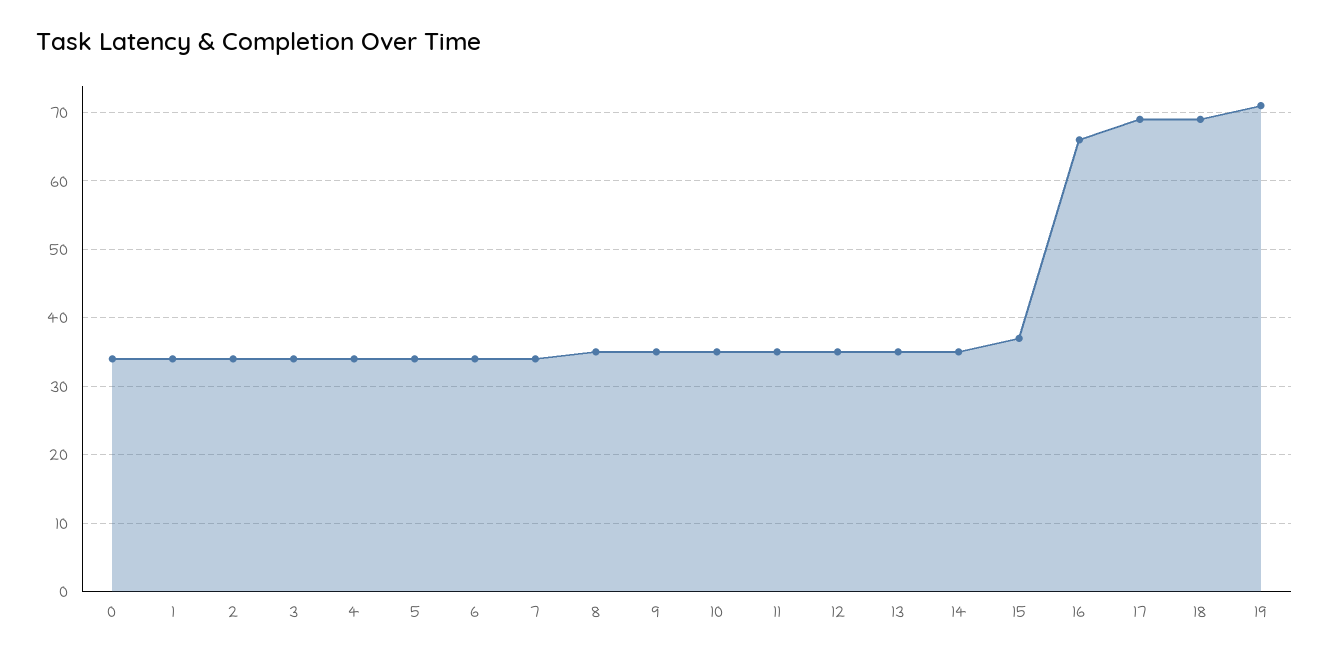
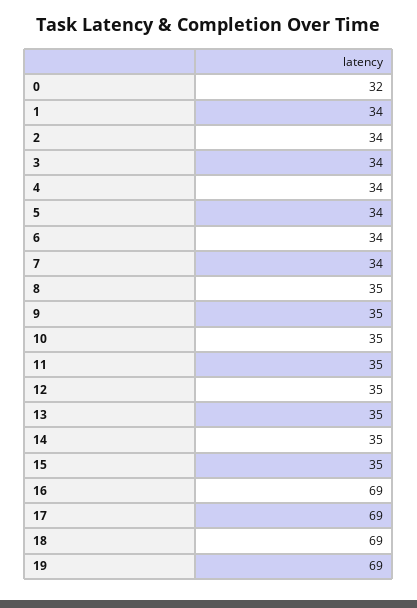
  {
-   "0": 34,
+   "0": 32,
    "1": 34,
    "2": 34,
    "3": 34,
    "4": 34,
    "5": 34,
    "6": 34,
    "7": 34,
    "8": 35,
    "9": 35,
    "10": 35,
    "11": 35,
    "12": 35,
    "13": 35,
    "14": 35,
-   "15": 37,
+   "15": 35,
-   "16": 66,
+   "16": 69,
    "17": 69,
    "18": 69,
-   "19": 71
+   "19": 69
  }

